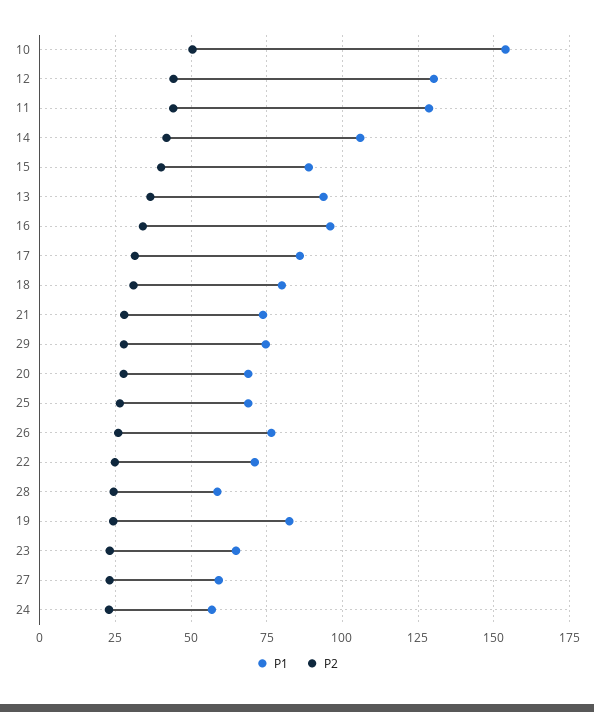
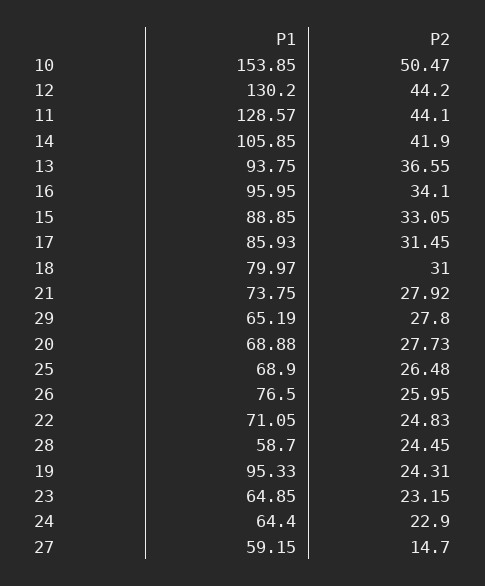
  {
    "P1": {
      "10": 153.85,
      "12": 130.2,
      "11": 128.57,
      "14": 105.85,
      "15": 88.85,
      "13": 93.75,
      "16": 95.95,
      "17": 85.93,
      "18": 79.97,
      "21": 73.75,
-     "29": 75,
+     "29": 65.19,
      "20": 68.88,
      "25": 68.9,
      "26": 76.5,
      "22": 71.05,
      "28": 58.7,
-     "19": 82.5,
+     "19": 95.33,
      "23": 64.85,
      "27": 59.15,
-     "24": 57.5
+     "24": 64.4
    },
    "P2": {
      "10": 50.47,
      "12": 44.2,
      "11": 44.1,
      "14": 41.9,
-     "15": 40,
+     "15": 33.05,
      "13": 36.55,
      "16": 34.1,
      "17": 31.45,
      "18": 31,
      "21": 27.92,
      "29": 27.8,
      "20": 27.73,
      "25": 26.48,
      "26": 25.95,
      "22": 24.83,
      "28": 24.45,
      "19": 24.31,
      "23": 23.15,
-     "27": 22.5,
+     "27": 14.7,
      "24": 22.9
    }
  }

